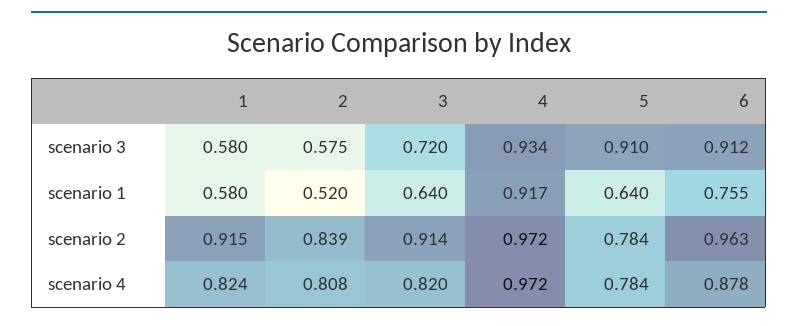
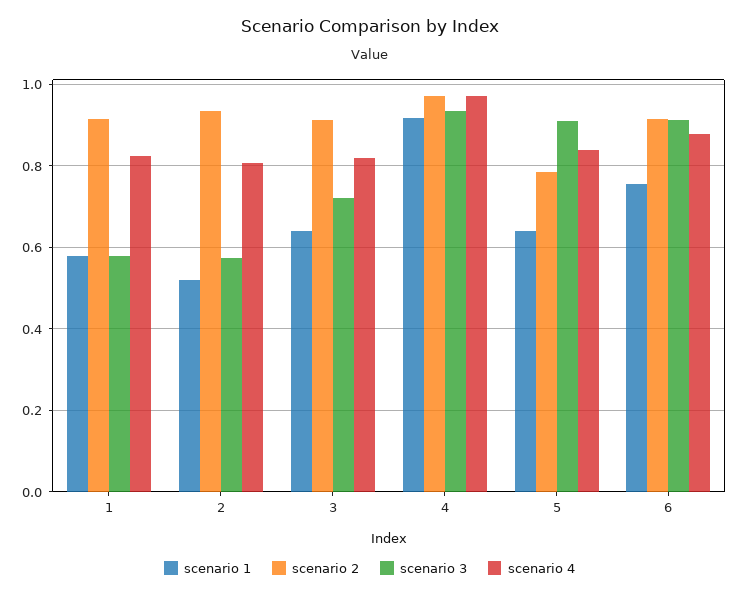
  {
    "scenario 3": {
      "1": 0.58,
      "2": 0.575,
      "3": 0.72,
      "4": 0.934,
      "5": 0.91,
      "6": 0.912
    },
    "scenario 1": {
      "1": 0.58,
      "2": 0.52,
      "3": 0.64,
      "4": 0.917,
      "5": 0.64,
      "6": 0.755
    },
    "scenario 2": {
      "1": 0.915,
-     "2": 0.839,
+     "2": 0.94,
      "3": 0.914,
      "4": 0.972,
      "5": 0.784,
-     "6": 0.963
+     "6": 0.92
    },
    "scenario 4": {
      "1": 0.824,
      "2": 0.808,
      "3": 0.82,
      "4": 0.972,
-     "5": 0.784,
+     "5": 0.84,
      "6": 0.878
    }
  }

